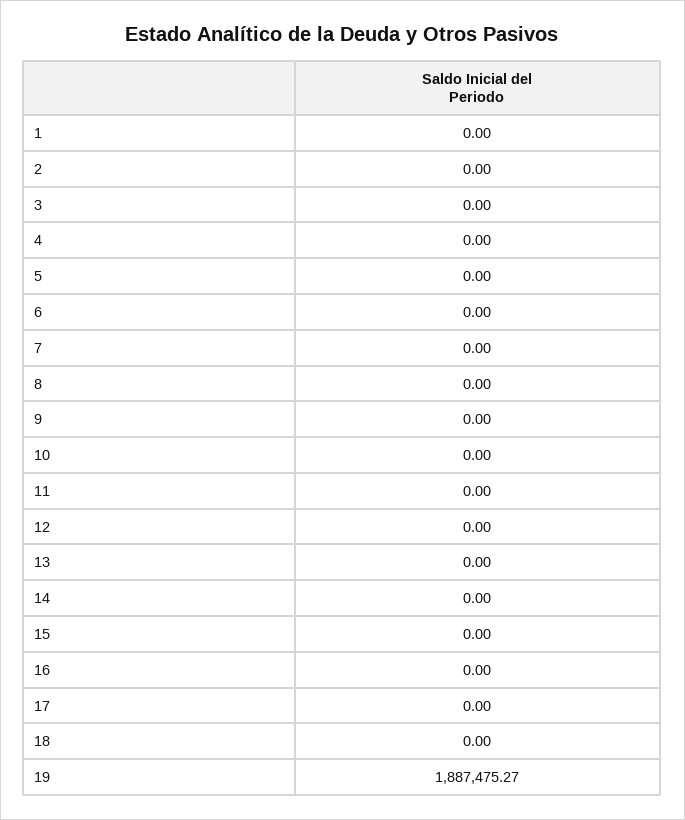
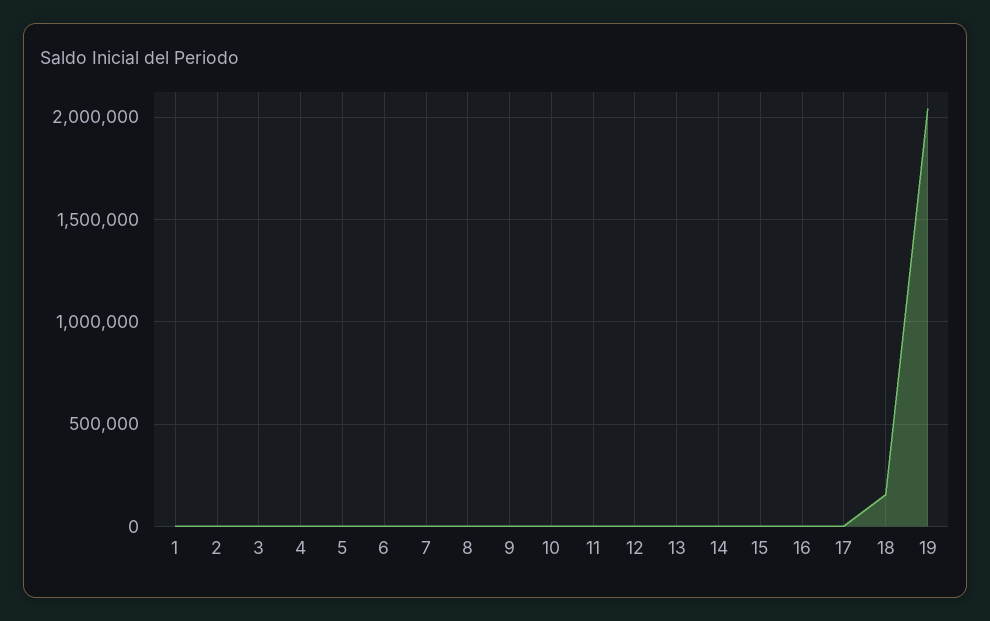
  {
    "1": 0,
    "2": 0,
    "3": 0,
    "4": 0,
    "5": 0,
    "6": 0,
    "7": 0,
    "8": 0,
    "9": 0,
    "10": 0,
    "11": 0,
    "12": 0,
    "13": 0,
    "14": 0,
    "15": 0,
    "16": 0,
    "17": 0,
-   "18": 0,
+   "18": 150000,
-   "19": 1887475.27
+   "19": 2050000
  }

